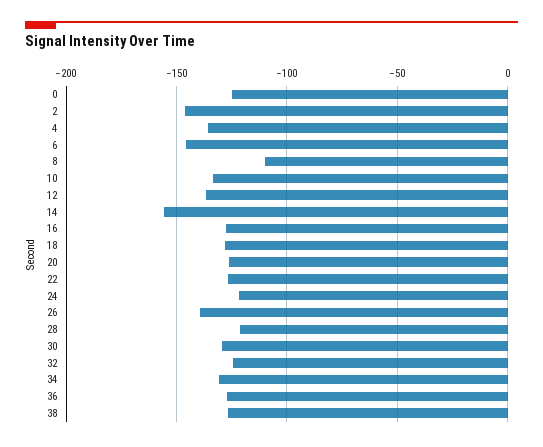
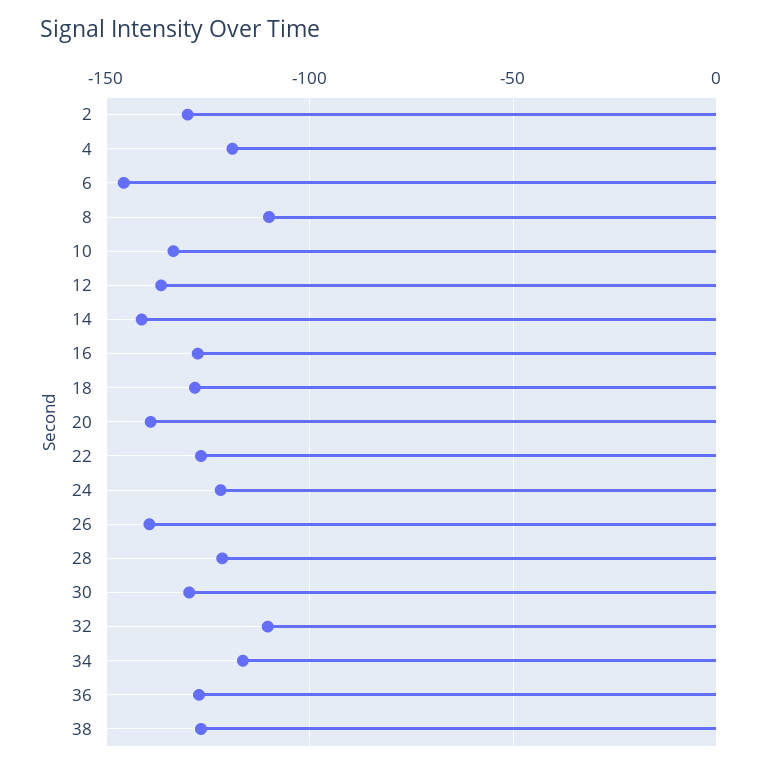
  {
-   "0": -125,
-   "2": -145,
+   "2": -130,
-   "4": -135,
+   "4": -120,
    "6": -145,
    "8": -110,
    "10": -135,
    "12": -135,
-   "14": -155,
+   "14": -140,
    "16": -130,
    "18": -130,
-   "20": -125,
+   "20": -140,
    "22": -125,
    "24": -120,
    "26": -140,
    "28": -120,
    "30": -130,
-   "32": -125,
+   "32": -110,
-   "34": -130,
+   "34": -115,
    "36": -125,
    "38": -125
  }

